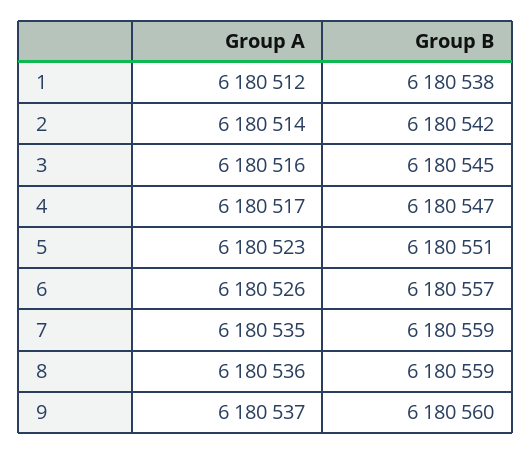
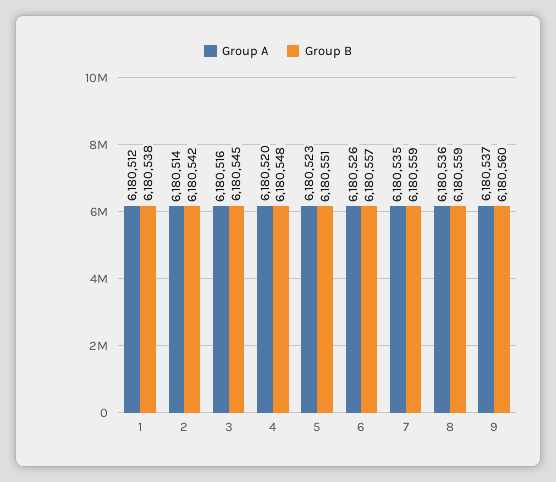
  {
    "Group A": {
      "1": 6180512,
      "2": 6180514,
      "3": 6180516,
-     "4": 6180517,
+     "4": 6180520,
      "5": 6180523,
      "6": 6180526,
      "7": 6180535,
      "8": 6180536,
      "9": 6180537
    },
    "Group B": {
      "1": 6180538,
      "2": 6180542,
      "3": 6180545,
-     "4": 6180547,
+     "4": 6180548,
      "5": 6180551,
      "6": 6180557,
      "7": 6180559,
      "8": 6180559,
      "9": 6180560
    }
  }

